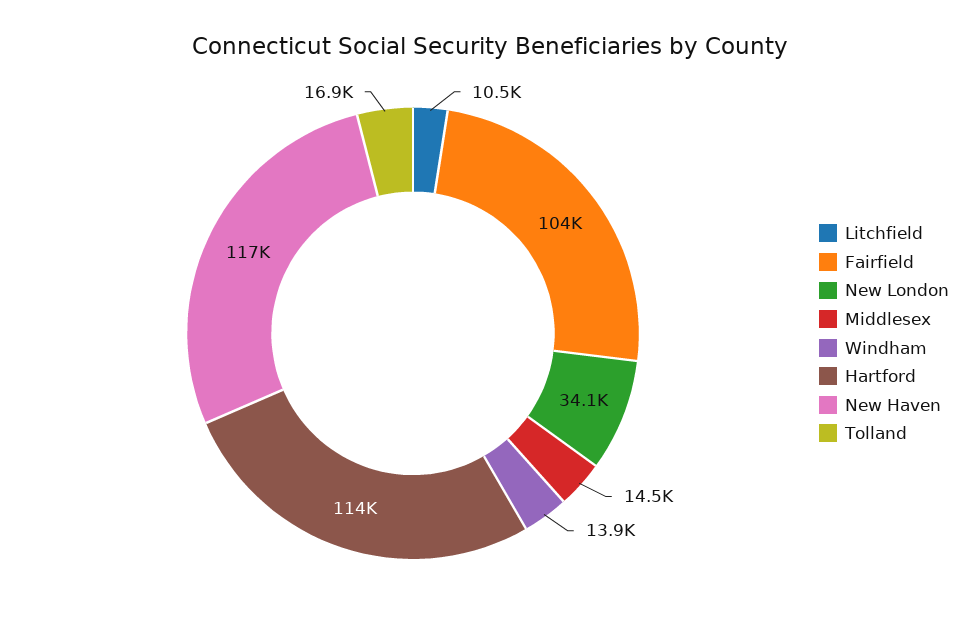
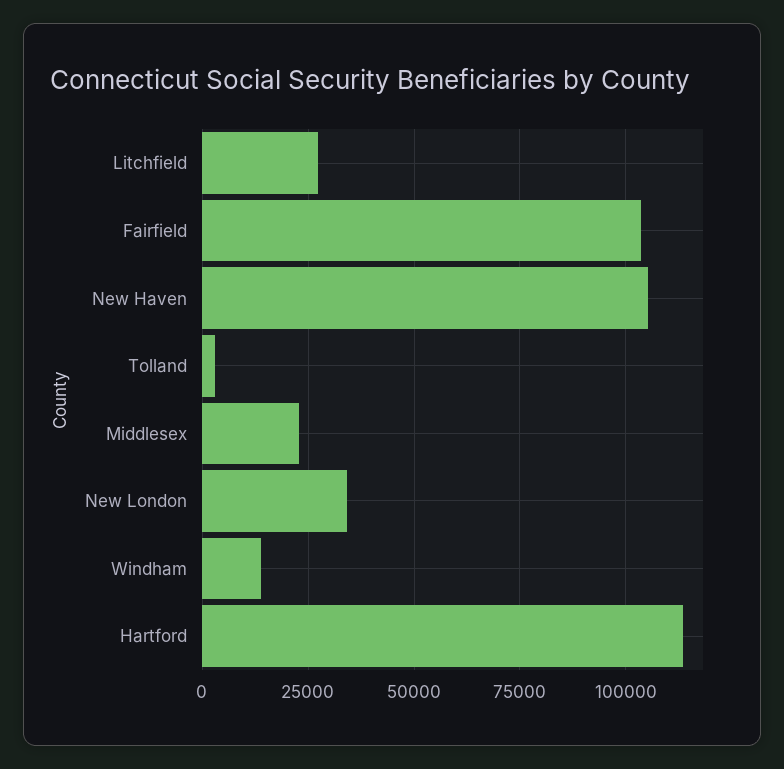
  {
-   "Litchfield": 10500,
+   "Litchfield": 27500,
    "Fairfield": 104000,
    "New London": 34100,
-   "Middlesex": 14500,
+   "Middlesex": 22500,
    "Windham": 13900,
    "Hartford": 114000,
-   "New Haven": 117000,
+   "New Haven": 105000,
-   "Tolland": 16900
+   "Tolland": 2500
  }

